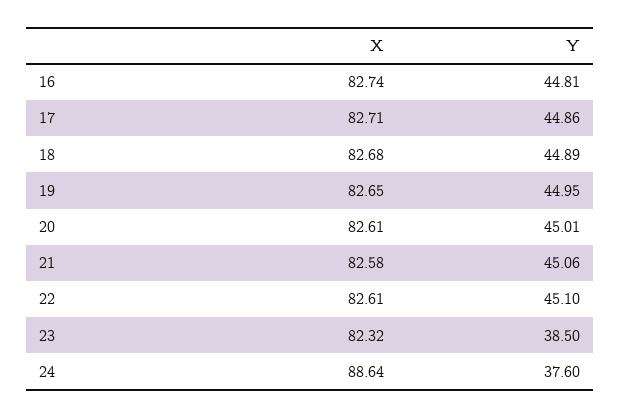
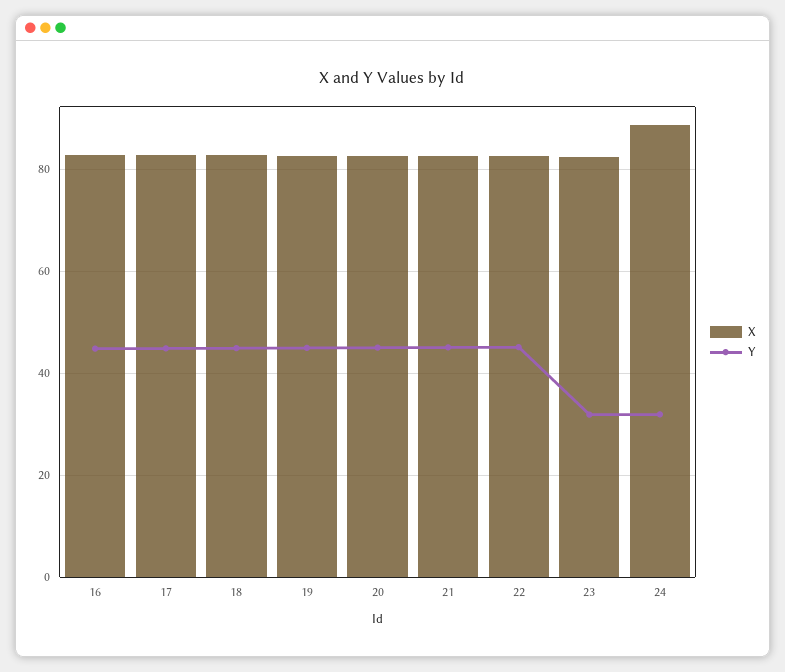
  {
    "X": {
      "16": 82.74,
      "17": 82.71,
      "18": 82.68,
      "19": 82.65,
      "20": 82.61,
      "21": 82.58,
      "22": 82.61,
      "23": 82.32,
      "24": 88.64
    },
    "Y": {
      "16": 44.81,
      "17": 44.86,
      "18": 44.89,
      "19": 44.95,
      "20": 45.01,
      "21": 45.06,
      "22": 45.1,
-     "23": 38.5,
+     "23": 32,
-     "24": 37.6
+     "24": 32
    }
  }

